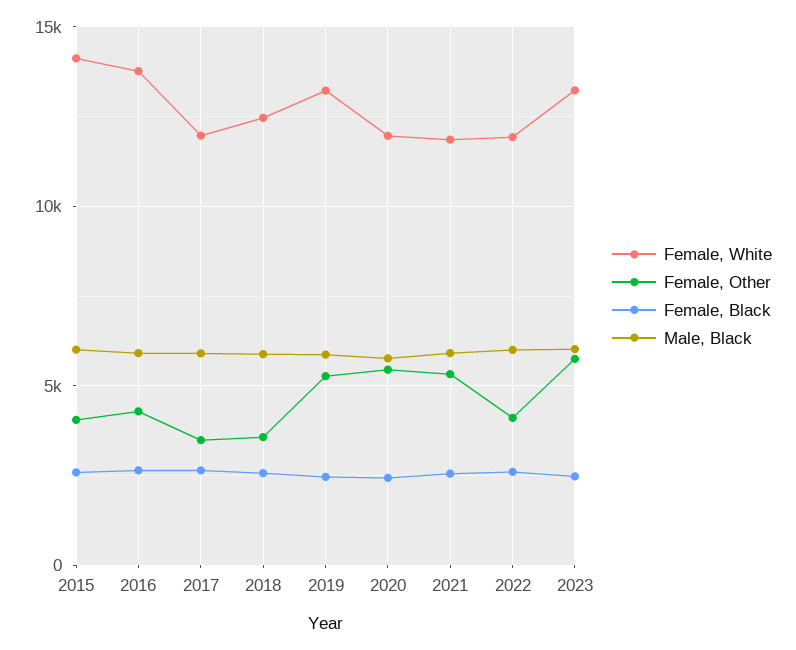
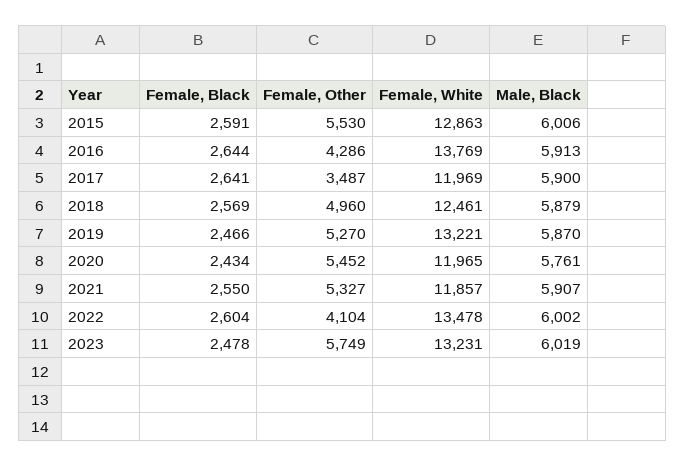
  {
    "Female, White": {
-     "2015": 14000,
+     "2015": 12863,
      "2016": 13769,
      "2017": 11969,
      "2018": 12461,
      "2019": 13221,
      "2020": 11965,
      "2021": 11857,
-     "2022": 12000,
+     "2022": 13478,
      "2023": 13231
    },
    "Female, Other": {
-     "2015": 4000,
+     "2015": 5530,
      "2016": 4286,
      "2017": 3487,
-     "2018": 3500,
+     "2018": 4960,
      "2019": 5270,
      "2020": 5452,
      "2021": 5327,
      "2022": 4104,
      "2023": 5749
    },
    "Female, Black": {
      "2015": 2591,
      "2016": 2644,
      "2017": 2641,
      "2018": 2569,
      "2019": 2466,
      "2020": 2434,
      "2021": 2550,
      "2022": 2604,
      "2023": 2478
    },
    "Male, Black": {
      "2015": 6006,
      "2016": 5913,
      "2017": 5900,
      "2018": 5879,
      "2019": 5870,
      "2020": 5761,
      "2021": 5907,
      "2022": 6002,
      "2023": 6019
    }
  }

